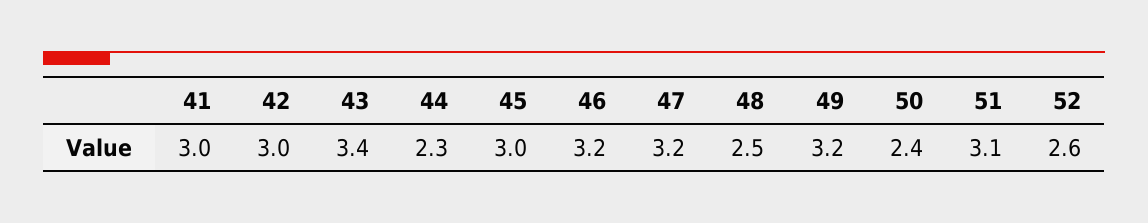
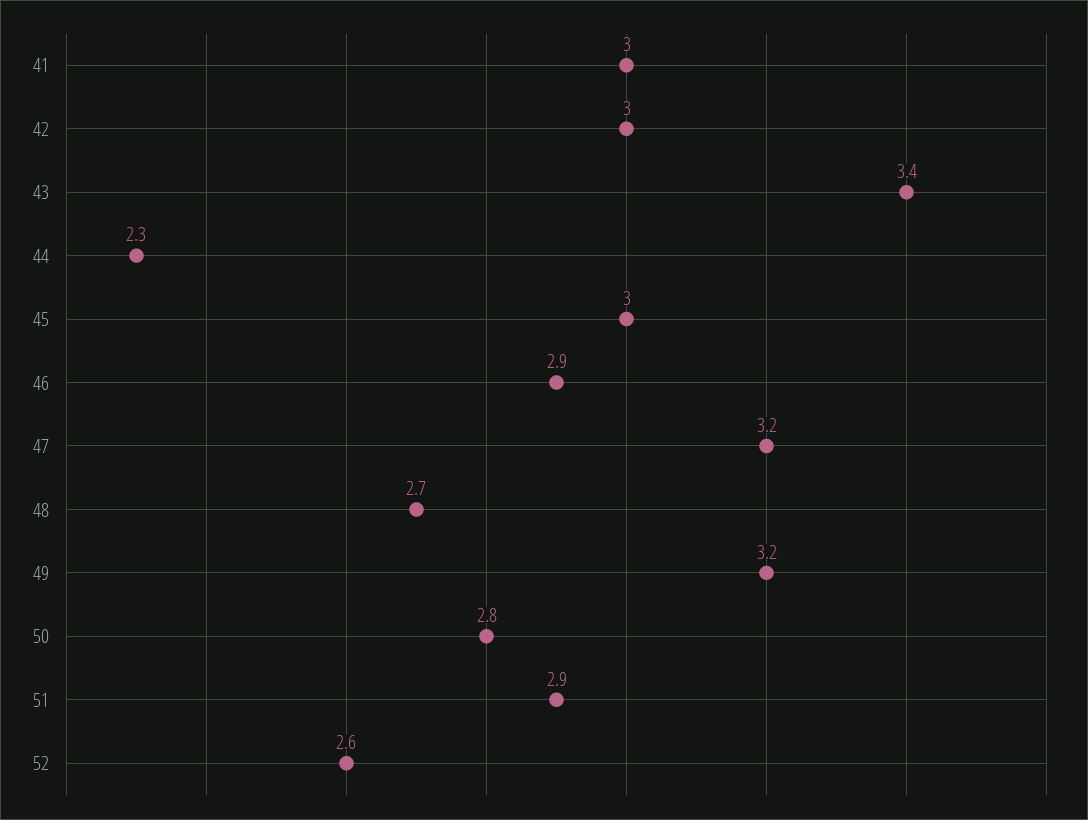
  {
    "41": 3,
    "42": 3,
    "43": 3.4,
    "44": 2.3,
    "45": 3,
-   "46": 3.2,
+   "46": 2.9,
    "47": 3.2,
-   "48": 2.5,
+   "48": 2.7,
    "49": 3.2,
-   "50": 2.4,
+   "50": 2.8,
-   "51": 3.1,
+   "51": 2.9,
    "52": 2.6
  }

